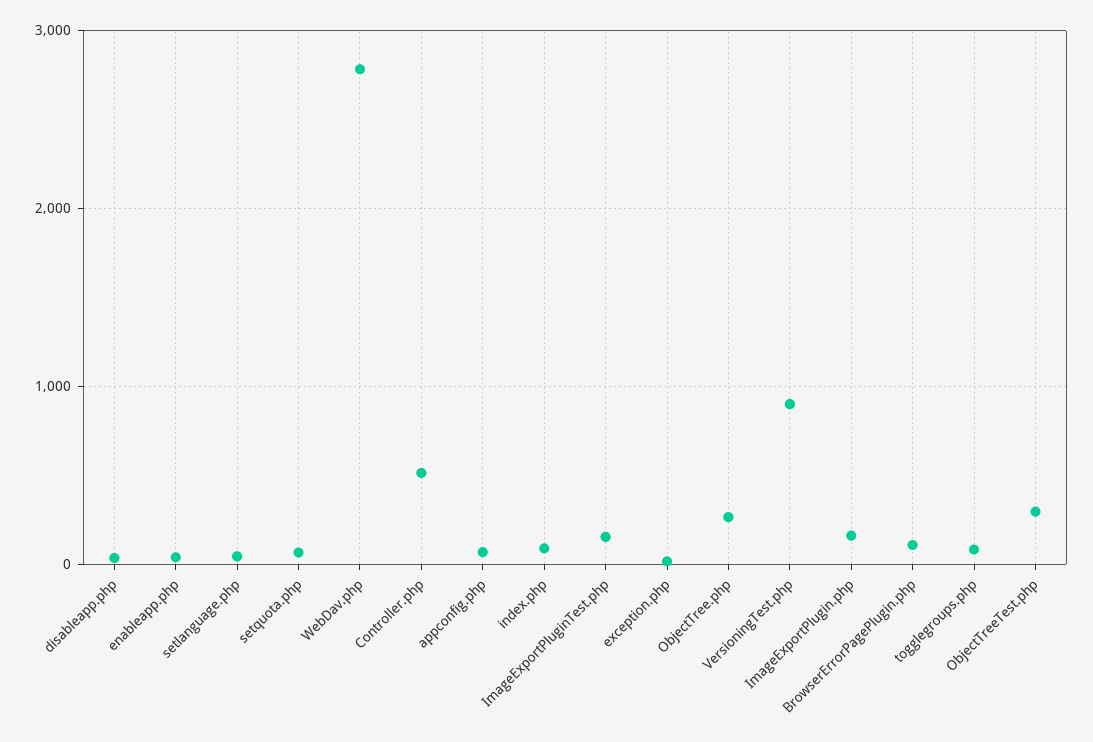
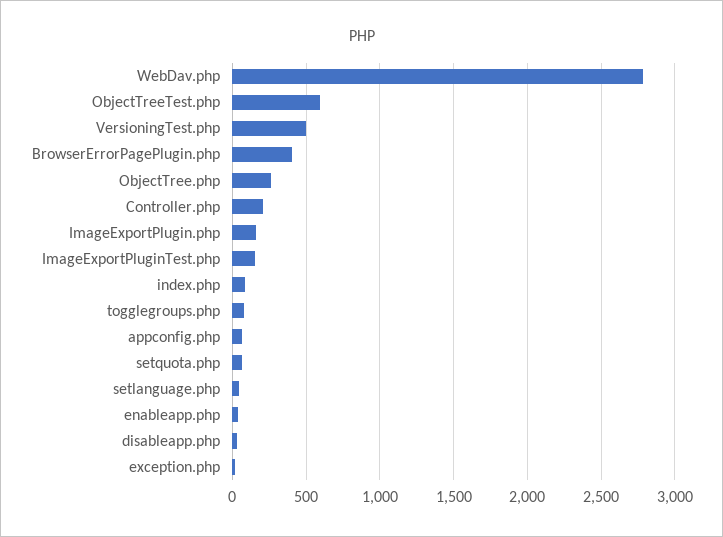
  {
    "disableapp.php": 50,
    "enableapp.php": 50,
    "setlanguage.php": 50,
    "setquota.php": 50,
    "WebDav.php": 2800,
-   "Controller.php": 500,
+   "Controller.php": 200,
    "appconfig.php": 50,
    "index.php": 100,
    "ImageExportPluginTest.php": 150,
    "exception.php": 0,
    "ObjectTree.php": 250,
-   "VersioningTest.php": 900,
+   "VersioningTest.php": 500,
    "ImageExportPlugin.php": 150,
-   "BrowserErrorPagePlugin.php": 100,
+   "BrowserErrorPagePlugin.php": 400,
    "togglegroups.php": 100,
-   "ObjectTreeTest.php": 300
+   "ObjectTreeTest.php": 600
  }

